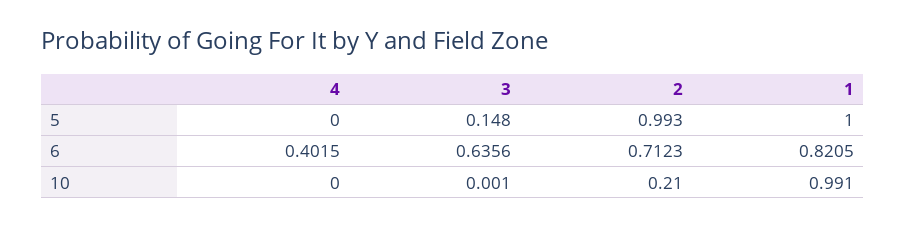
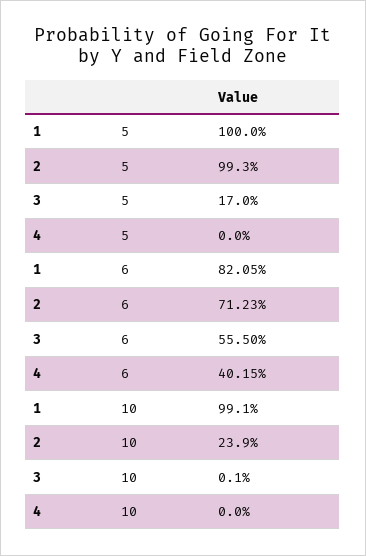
  {
    "4": {
      "5": 0,
      "6": 0.4015,
      "10": 0
    },
    "3": {
-     "5": 0.148,
+     "5": 0.17,
-     "6": 0.6356,
+     "6": 0.555,
      "10": 0.001
    },
    "2": {
      "5": 0.993,
      "6": 0.7123,
-     "10": 0.21
+     "10": 0.239
    },
    "1": {
      "5": 1,
      "6": 0.8205,
      "10": 0.991
    }
  }

